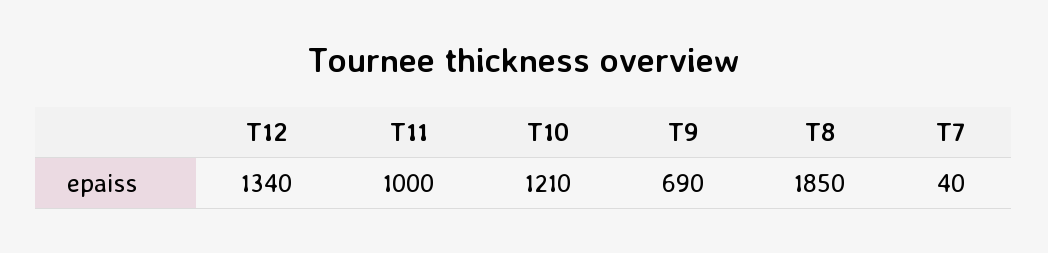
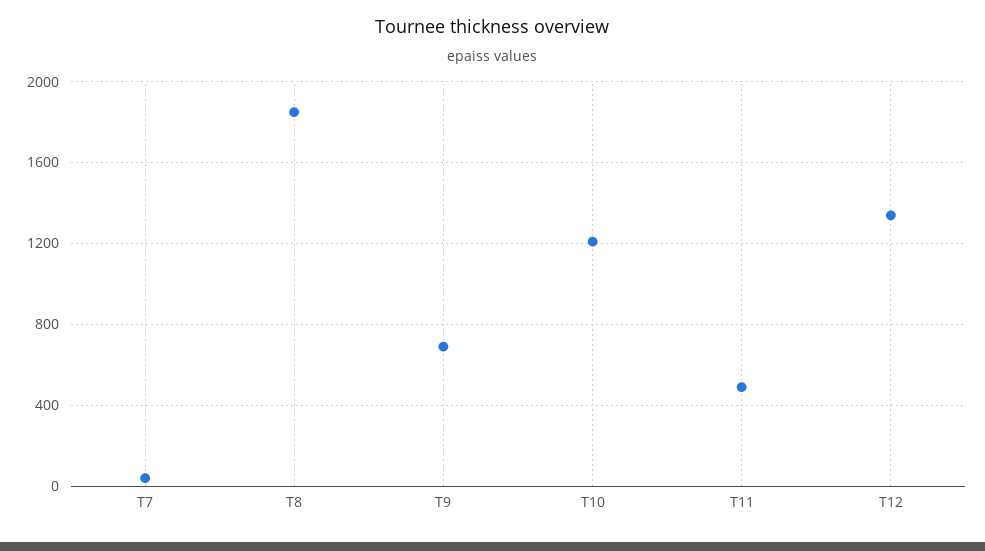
  {
    "T12": 1340,
-   "T11": 1000,
+   "T11": 500,
    "T10": 1210,
    "T9": 690,
    "T8": 1850,
    "T7": 40
  }

